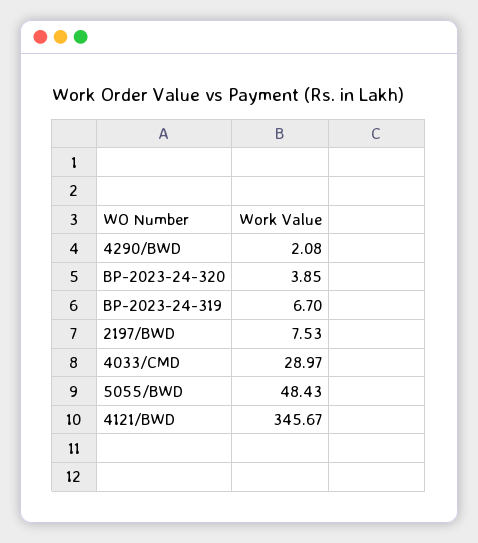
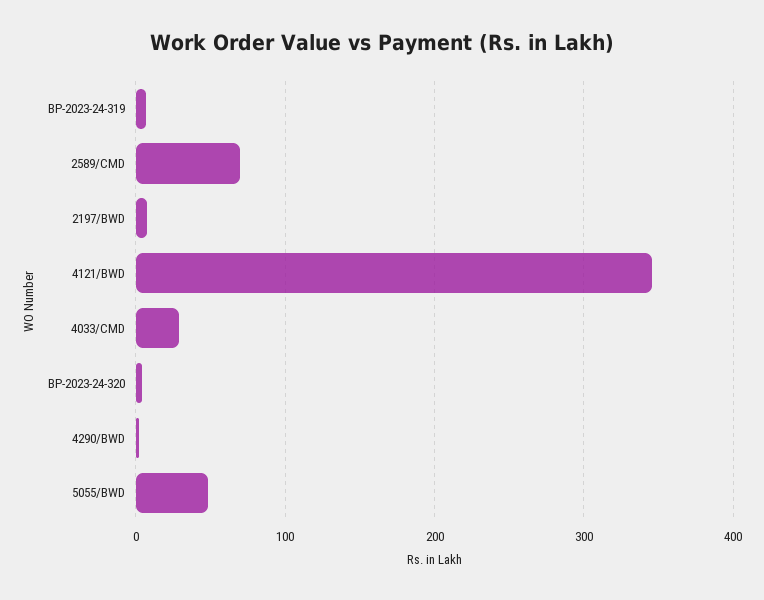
  {
    "4290/BWD": 2.08,
    "BP-2023-24-320": 3.85,
    "BP-2023-24-319": 6.7,
    "2197/BWD": 7.53,
    "4033/CMD": 28.97,
    "5055/BWD": 48.43,
-   "4121/BWD": 345.67
+   "4121/BWD": 345.67,
+   "2589/CMD": 70
  }

